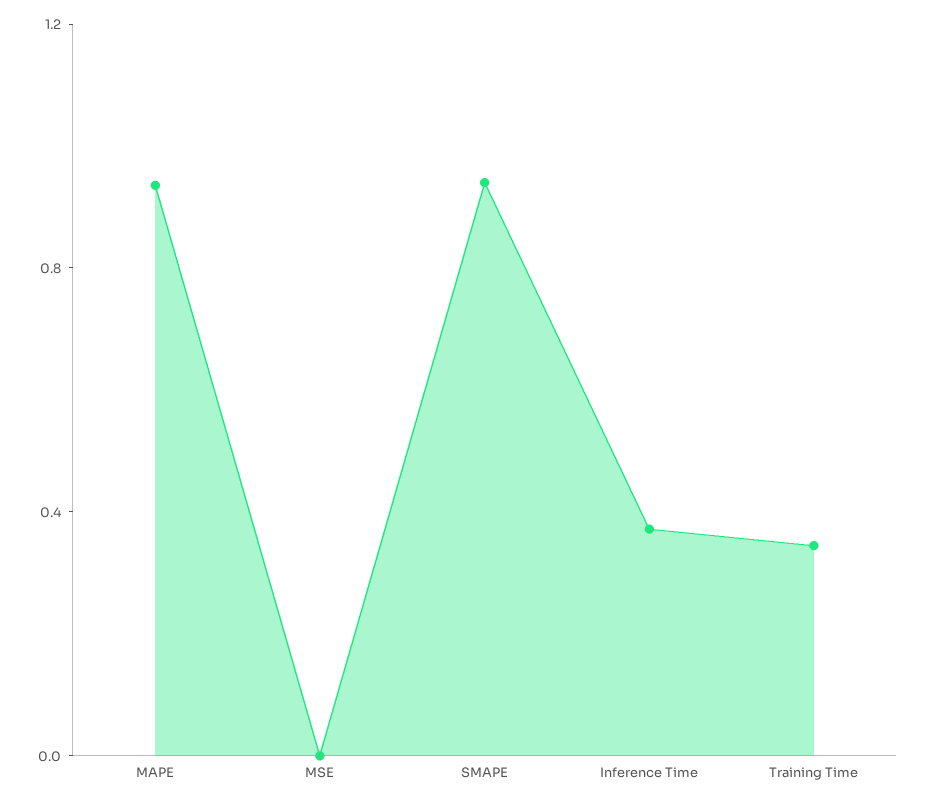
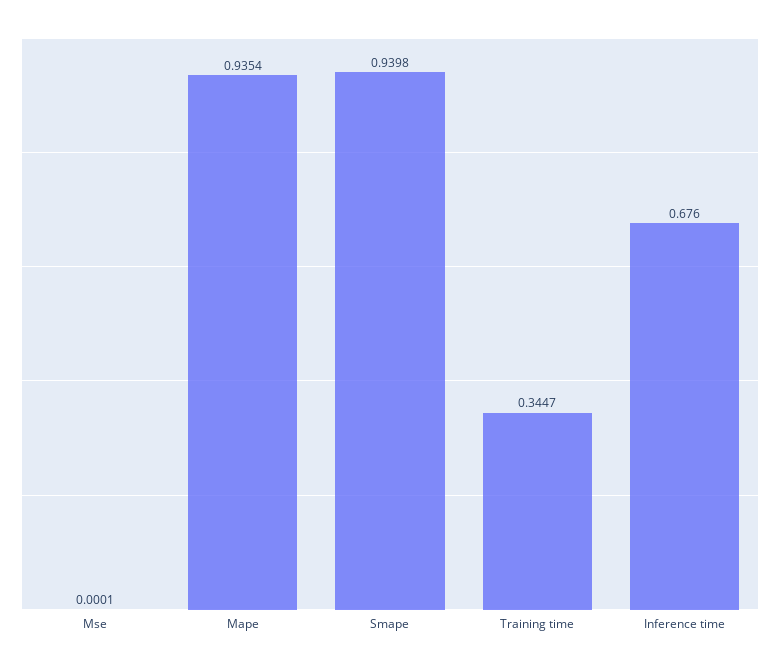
  {
    "MAPE": 0.9354,
    "MSE": 0.0001,
    "SMAPE": 0.9398,
-   "Inference Time": 0.4,
+   "Inference Time": 0.676,
    "Training Time": 0.3447
  }

